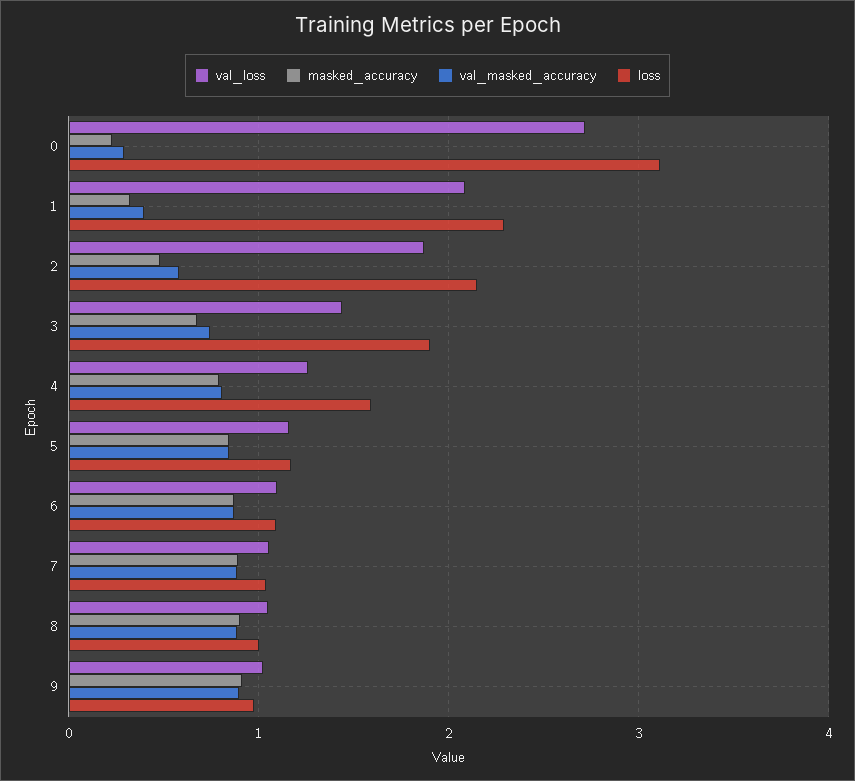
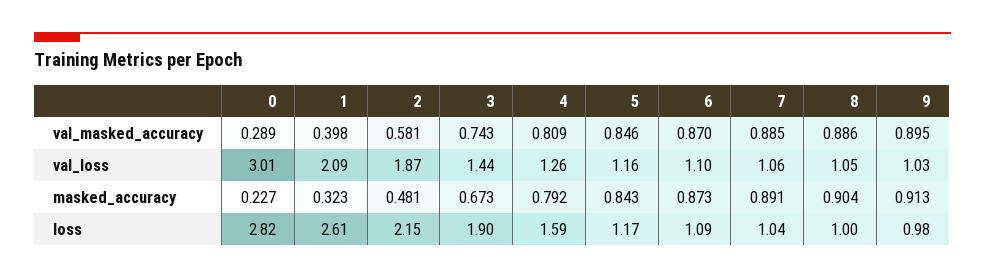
  {
    "val_loss": {
-     "0": 2.7,
+     "0": 3.01,
      "1": 2.09,
      "2": 1.87,
      "3": 1.44,
      "4": 1.26,
      "5": 1.16,
      "6": 1.1,
      "7": 1.06,
      "8": 1.05,
      "9": 1.03
    },
    "masked_accuracy": {
      "0": 0.227,
      "1": 0.323,
      "2": 0.481,
      "3": 0.673,
      "4": 0.792,
      "5": 0.843,
      "6": 0.873,
      "7": 0.891,
      "8": 0.904,
      "9": 0.913
    },
    "val_masked_accuracy": {
      "0": 0.289,
      "1": 0.398,
      "2": 0.581,
      "3": 0.743,
      "4": 0.809,
      "5": 0.846,
      "6": 0.87,
      "7": 0.885,
      "8": 0.886,
      "9": 0.895
    },
    "loss": {
-     "0": 3.1,
+     "0": 2.82,
-     "1": 2.3,
+     "1": 2.61,
      "2": 2.15,
      "3": 1.9,
      "4": 1.59,
      "5": 1.17,
      "6": 1.09,
      "7": 1.04,
      "8": 1,
      "9": 0.98
    }
  }

